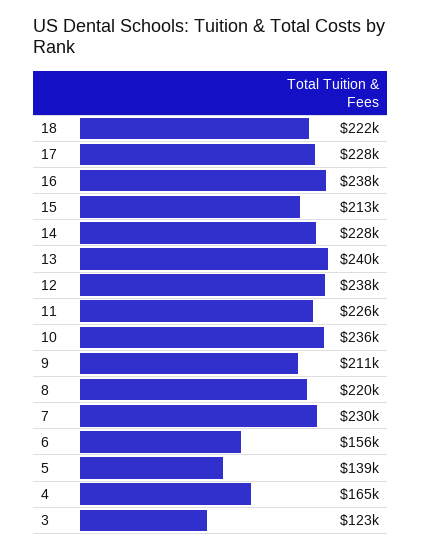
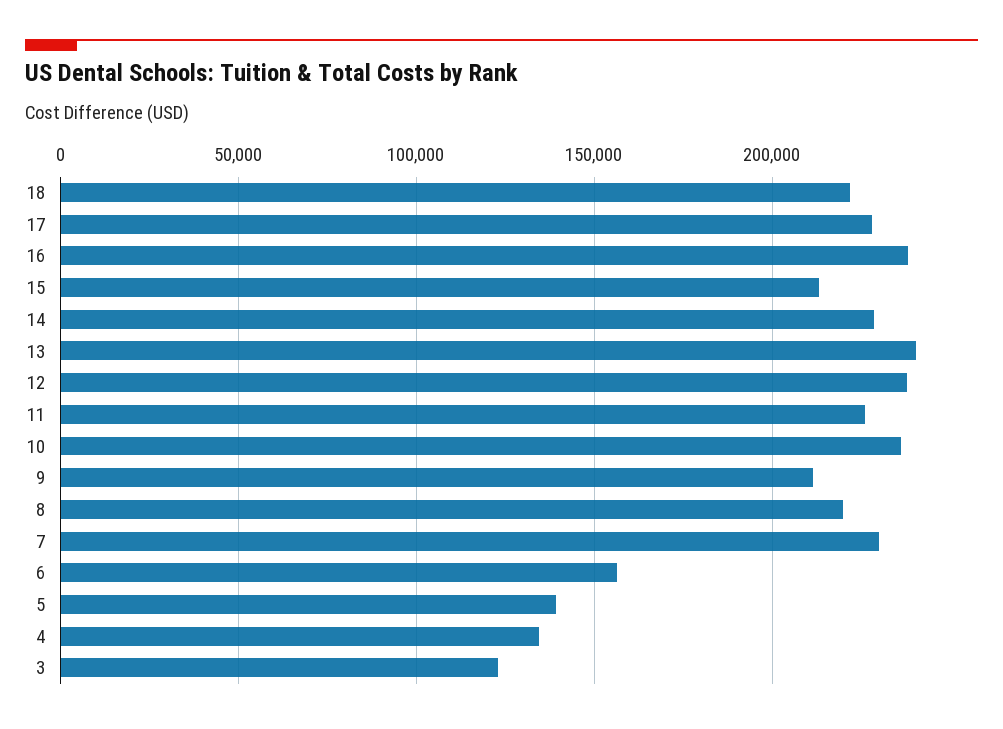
  {
    "18": 222000,
    "17": 228000,
    "16": 238000,
    "15": 213000,
    "14": 228000,
    "13": 240000,
    "12": 238000,
    "11": 226000,
    "10": 236000,
    "9": 211000,
    "8": 220000,
    "7": 230000,
    "6": 156000,
    "5": 139000,
-   "4": 165000,
+   "4": 135000,
    "3": 123000
  }

